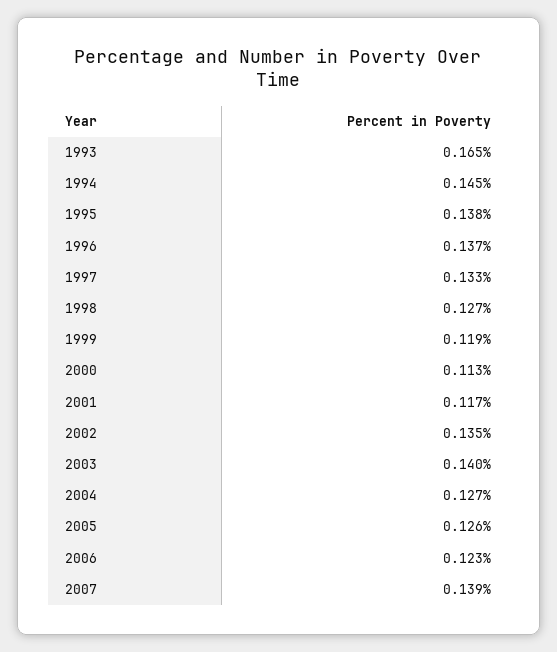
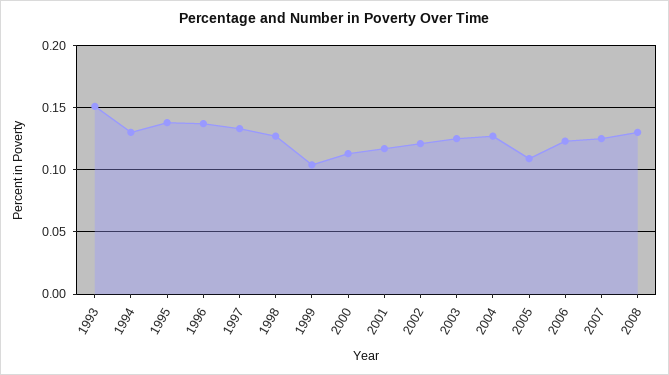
  {
-   "1993": 0.165,
+   "1993": 0.15,
-   "1994": 0.145,
+   "1994": 0.13,
    "1995": 0.138,
    "1996": 0.137,
    "1997": 0.133,
    "1998": 0.127,
-   "1999": 0.119,
+   "1999": 0.105,
    "2000": 0.113,
    "2001": 0.117,
-   "2002": 0.135,
+   "2002": 0.12,
-   "2003": 0.14,
+   "2003": 0.125,
    "2004": 0.127,
-   "2005": 0.126,
+   "2005": 0.11,
    "2006": 0.123,
-   "2007": 0.139
+   "2007": 0.125,
+   "2008": 0.13
  }

